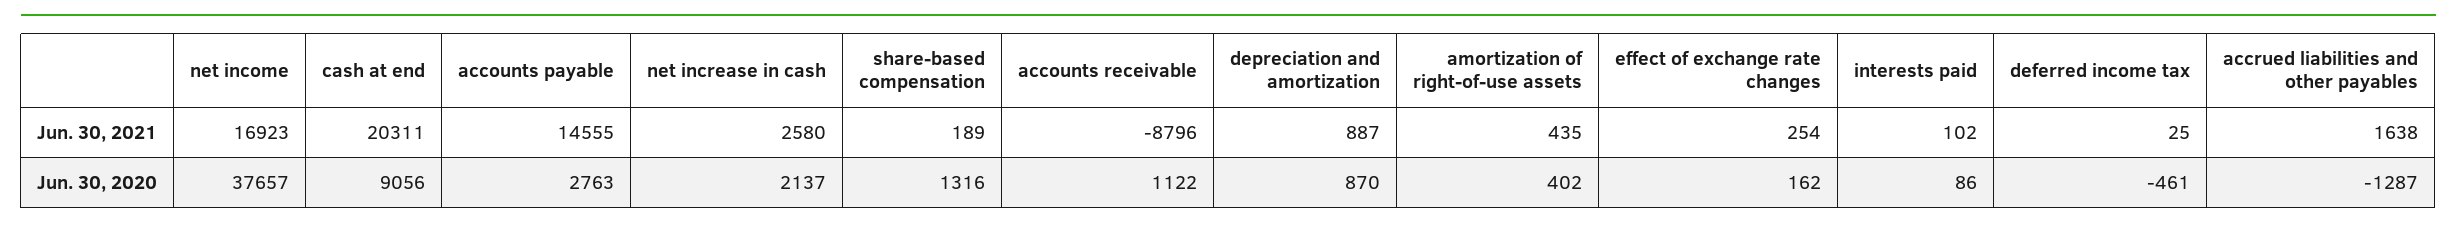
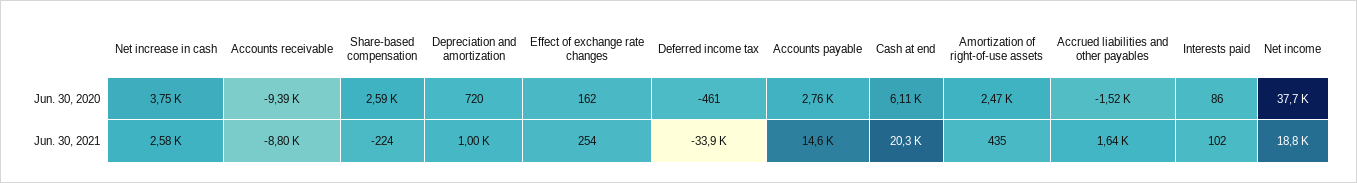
  {
    "net income": {
-     "Jun. 30, 2021": 16923,
+     "Jun. 30, 2021": 18800,
      "Jun. 30, 2020": 37657
    },
    "cash at end": {
      "Jun. 30, 2021": 20311,
-     "Jun. 30, 2020": 9056
+     "Jun. 30, 2020": 6110
    },
    "accounts payable": {
      "Jun. 30, 2021": 14555,
      "Jun. 30, 2020": 2763
    },
    "net increase in cash": {
      "Jun. 30, 2021": 2580,
-     "Jun. 30, 2020": 2137
+     "Jun. 30, 2020": 3750
    },
    "share-based compensation": {
-     "Jun. 30, 2021": 189,
+     "Jun. 30, 2021": -224,
-     "Jun. 30, 2020": 1316
+     "Jun. 30, 2020": 2590
    },
    "accounts receivable": {
      "Jun. 30, 2021": -8796,
-     "Jun. 30, 2020": 1122
+     "Jun. 30, 2020": -9390
    },
    "depreciation and amortization": {
-     "Jun. 30, 2021": 887,
+     "Jun. 30, 2021": 1000,
-     "Jun. 30, 2020": 870
+     "Jun. 30, 2020": 720
    },
    "amortization of right-of-use assets": {
      "Jun. 30, 2021": 435,
-     "Jun. 30, 2020": 402
+     "Jun. 30, 2020": 2470
    },
    "effect of exchange rate changes": {
      "Jun. 30, 2021": 254,
      "Jun. 30, 2020": 162
    },
    "interests paid": {
      "Jun. 30, 2021": 102,
      "Jun. 30, 2020": 86
    },
    "deferred income tax": {
-     "Jun. 30, 2021": 25,
+     "Jun. 30, 2021": -33900,
      "Jun. 30, 2020": -461
    },
    "accrued liabilities and other payables": {
      "Jun. 30, 2021": 1638,
-     "Jun. 30, 2020": -1287
+     "Jun. 30, 2020": -1520
    }
  }

